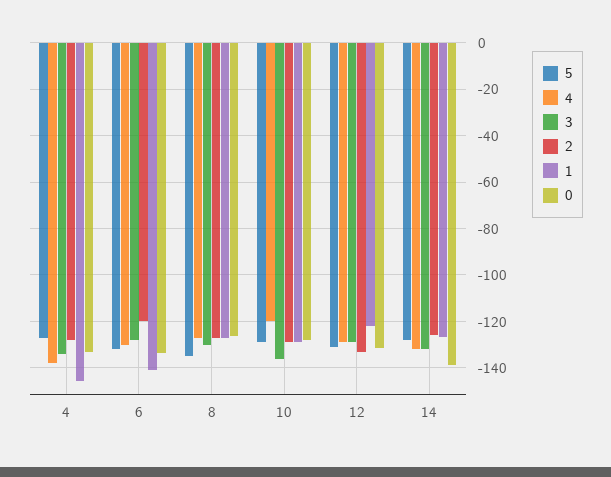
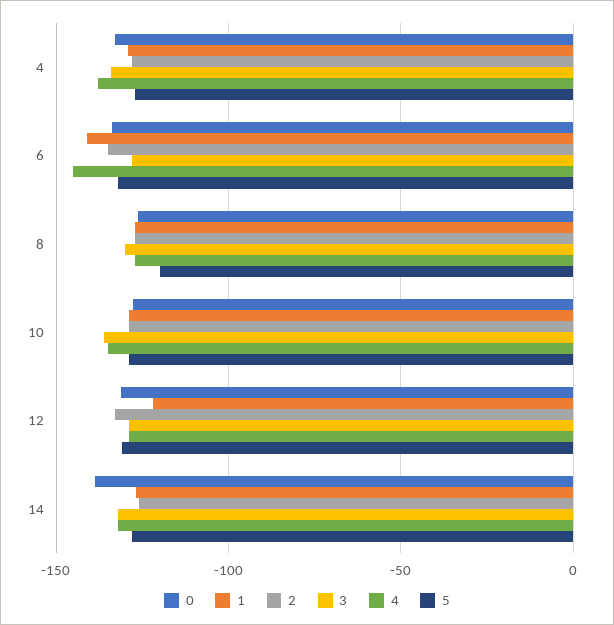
  {
    "5": {
      "4": -125,
      "6": -130,
-     "8": -135,
+     "8": -120,
      "10": -130,
      "12": -130,
      "14": -130
    },
    "4": {
      "4": -140,
-     "6": -130,
+     "6": -145,
      "8": -125,
-     "10": -120,
+     "10": -135,
      "12": -130,
      "14": -130
    },
    "3": {
      "4": -135,
      "6": -130,
      "8": -130,
      "10": -135,
      "12": -130,
      "14": -130
    },
    "2": {
      "4": -130,
-     "6": -120,
+     "6": -135,
      "8": -125,
      "10": -130,
      "12": -135,
      "14": -125
    },
    "1": {
-     "4": -145,
+     "4": -130,
      "6": -140,
      "8": -125,
      "10": -130,
      "12": -120,
      "14": -125
    },
    "0": {
      "4": -135,
      "6": -135,
      "8": -125,
      "10": -130,
      "12": -130,
      "14": -140
    }
  }

